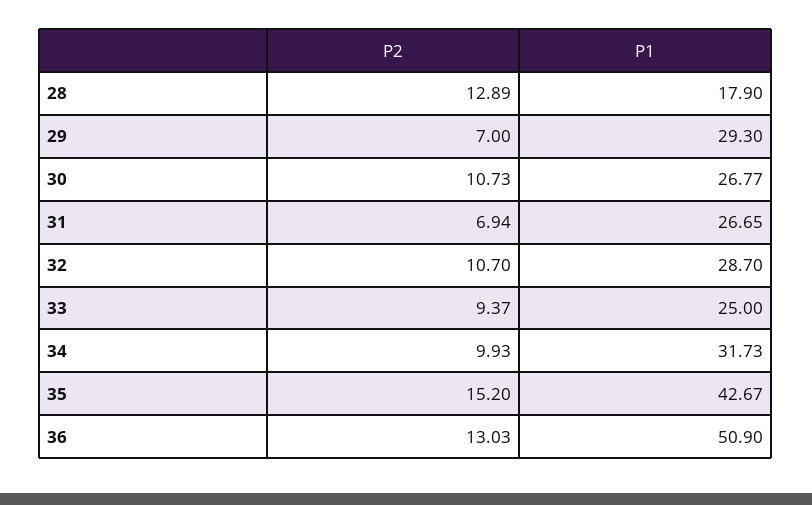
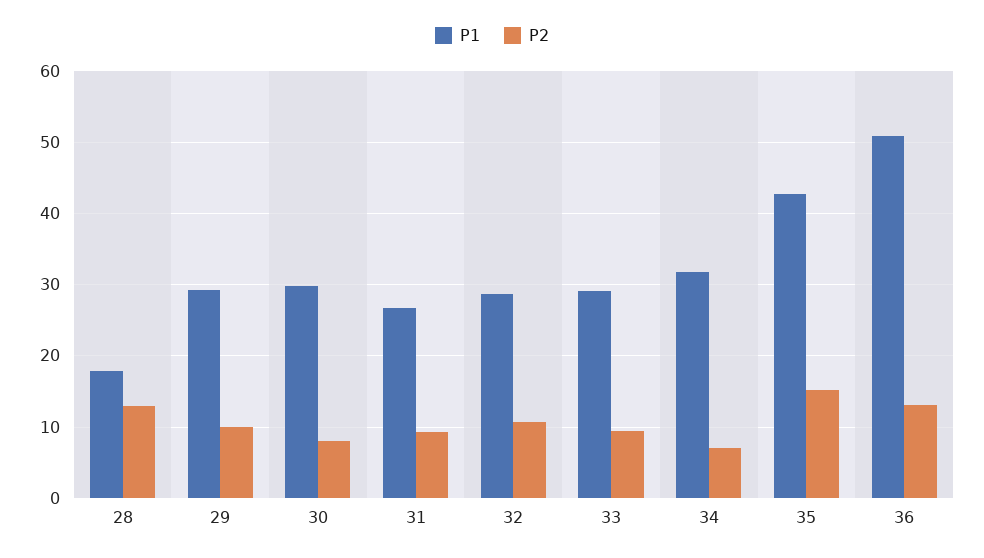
  {
    "P2": {
      "28": 12.89,
-     "29": 7,
+     "29": 10,
-     "30": 10.73,
+     "30": 8,
-     "31": 6.94,
+     "31": 9,
      "32": 10.7,
      "33": 9.37,
-     "34": 9.93,
+     "34": 7,
      "35": 15.2,
      "36": 13.03
    },
    "P1": {
      "28": 17.9,
      "29": 29.3,
-     "30": 26.77,
+     "30": 30,
      "31": 26.65,
      "32": 28.7,
-     "33": 25,
+     "33": 29,
      "34": 31.73,
      "35": 42.67,
      "36": 50.9
    }
  }

